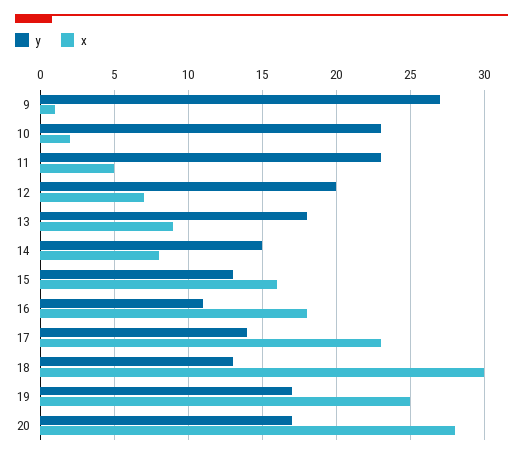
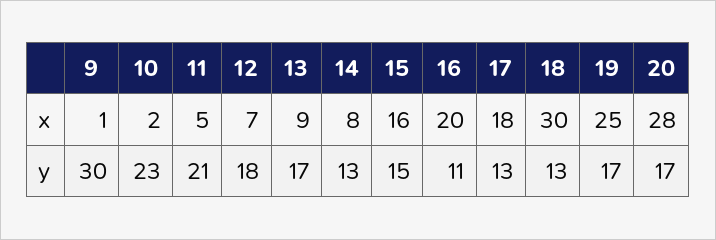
  {
    "y": {
-     "9": 27,
+     "9": 30,
      "10": 23,
-     "11": 23,
+     "11": 21,
-     "12": 20,
+     "12": 18,
-     "13": 18,
+     "13": 17,
-     "14": 15,
+     "14": 13,
-     "15": 13,
+     "15": 15,
      "16": 11,
-     "17": 14,
+     "17": 13,
      "18": 13,
      "19": 17,
      "20": 17
    },
    "x": {
      "9": 1,
      "10": 2,
      "11": 5,
      "12": 7,
      "13": 9,
      "14": 8,
      "15": 16,
-     "16": 18,
+     "16": 20,
-     "17": 23,
+     "17": 18,
      "18": 30,
      "19": 25,
      "20": 28
    }
  }

